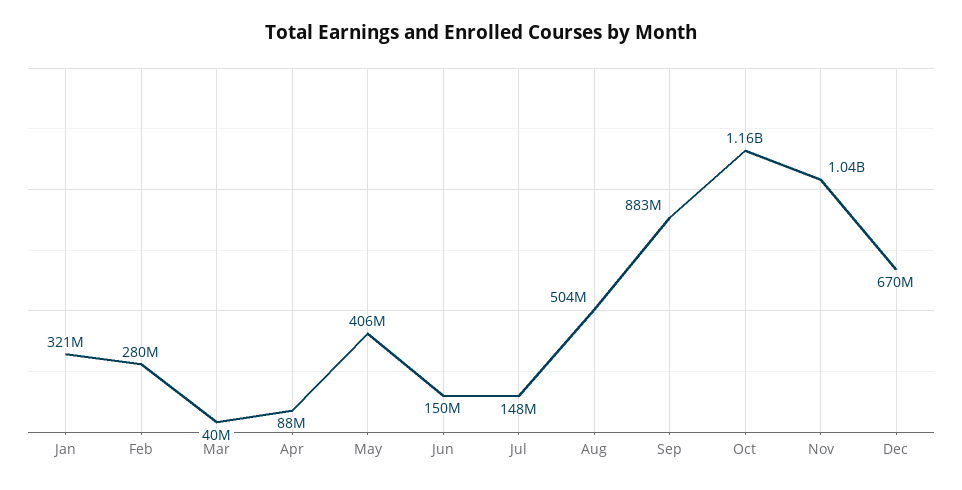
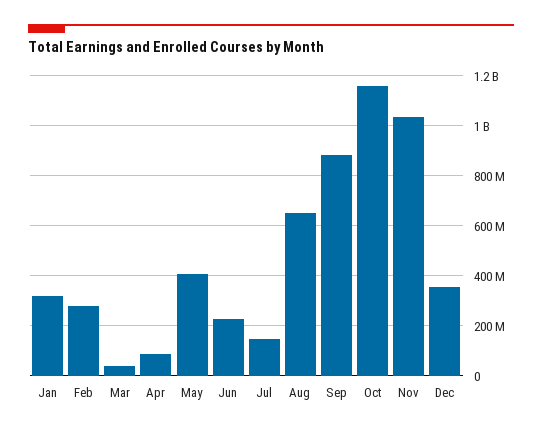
  {
    "Jan": 321000000,
    "Feb": 280000000,
    "Mar": 40000000,
    "Apr": 88000000,
    "May": 406000000,
-   "Jun": 150000000,
+   "Jun": 225000000,
    "Jul": 148000000,
-   "Aug": 504000000,
+   "Aug": 650000000,
    "Sep": 883000000,
    "Oct": 1160000000,
    "Nov": 1040000000,
-   "Dec": 670000000
+   "Dec": 350000000
  }

